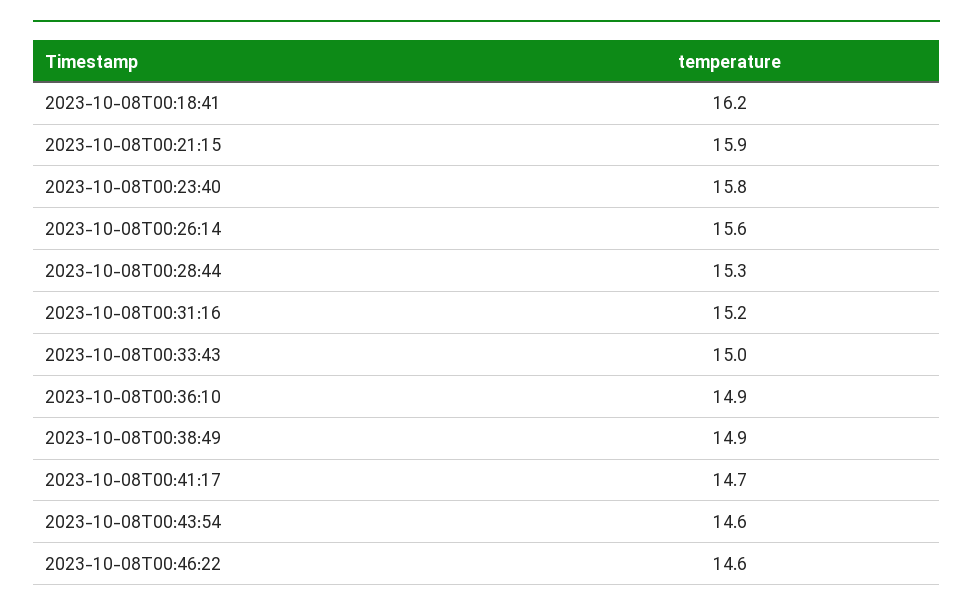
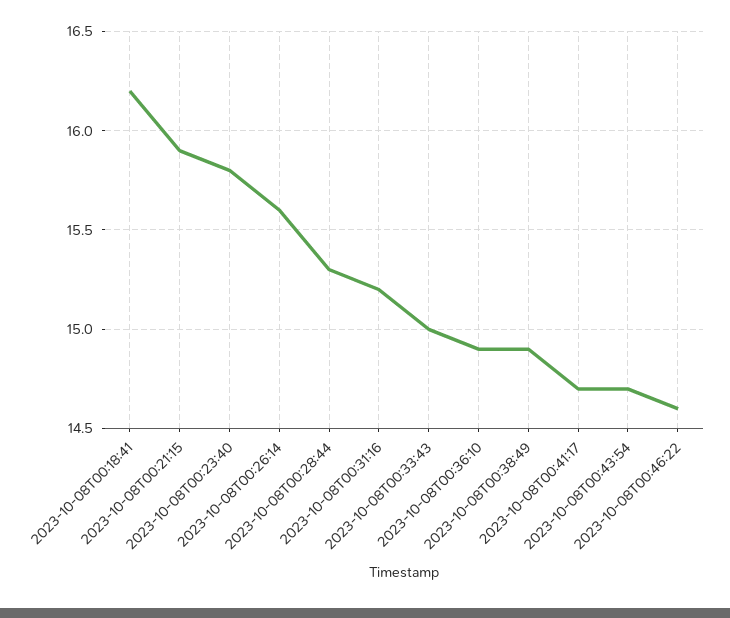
  {
    "2023-10-08T00:18:41": 16.2,
    "2023-10-08T00:21:15": 15.9,
    "2023-10-08T00:23:40": 15.8,
    "2023-10-08T00:26:14": 15.6,
    "2023-10-08T00:28:44": 15.3,
    "2023-10-08T00:31:16": 15.2,
    "2023-10-08T00:33:43": 15,
    "2023-10-08T00:36:10": 14.9,
    "2023-10-08T00:38:49": 14.9,
    "2023-10-08T00:41:17": 14.7,
-   "2023-10-08T00:43:54": 14.6,
+   "2023-10-08T00:43:54": 14.7,
    "2023-10-08T00:46:22": 14.6
  }

